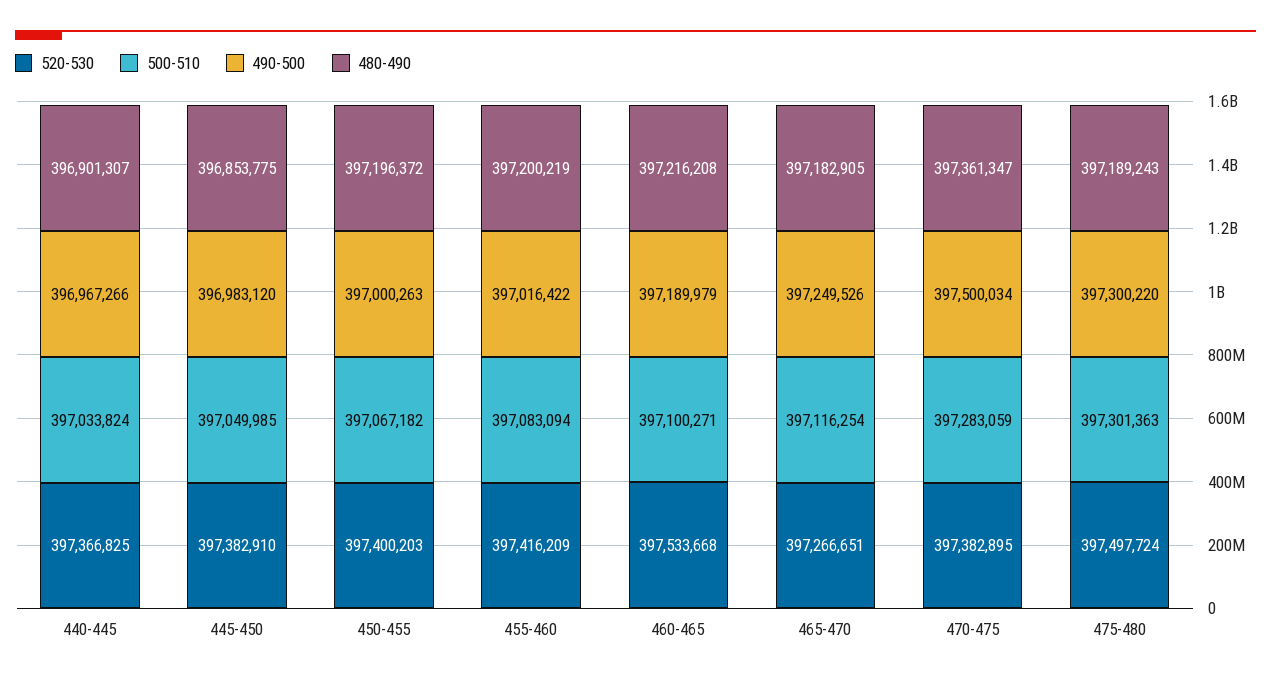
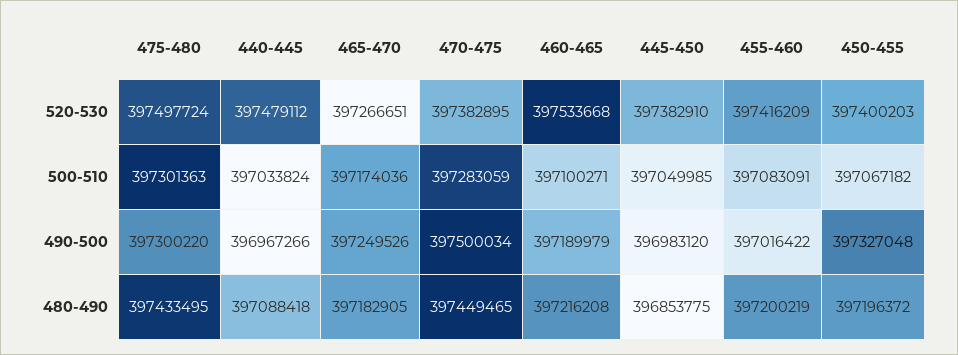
  {
    "520-530": {
-     "440-445": 397366825,
+     "440-445": 397479112,
      "445-450": 397382910,
      "450-455": 397400203,
      "455-460": 397416209,
      "460-465": 397533668,
      "465-470": 397266651,
      "470-475": 397382895,
      "475-480": 397497724
    },
    "500-510": {
      "440-445": 397033824,
      "445-450": 397049985,
      "450-455": 397067182,
-     "455-460": 397083094,
+     "455-460": 397083091,
      "460-465": 397100271,
-     "465-470": 397116254,
+     "465-470": 397174036,
      "470-475": 397283059,
      "475-480": 397301363
    },
    "490-500": {
      "440-445": 396967266,
      "445-450": 396983120,
-     "450-455": 397000263,
+     "450-455": 397327048,
      "455-460": 397016422,
      "460-465": 397189979,
      "465-470": 397249526,
      "470-475": 397500034,
      "475-480": 397300220
    },
    "480-490": {
-     "440-445": 396901307,
+     "440-445": 397088418,
      "445-450": 396853775,
      "450-455": 397196372,
      "455-460": 397200219,
      "460-465": 397216208,
      "465-470": 397182905,
-     "470-475": 397361347,
+     "470-475": 397449465,
-     "475-480": 397189243
+     "475-480": 397433495
    }
  }

